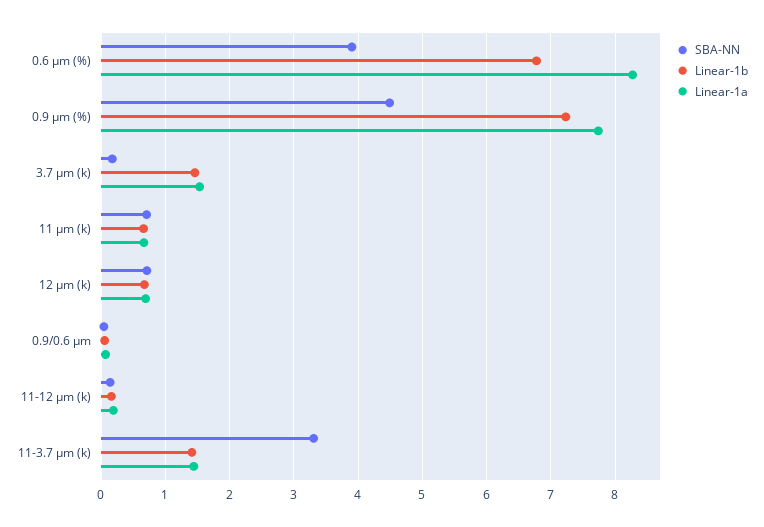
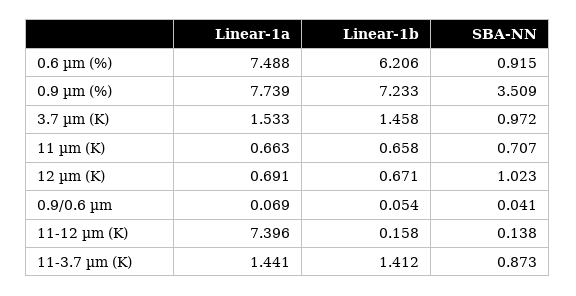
  {
    "SBA-NN": {
-     "0.6 µm (%)": 3.9,
+     "0.6 µm (%)": 0.915,
-     "0.9 µm (%)": 4.5,
+     "0.9 µm (%)": 3.509,
-     "3.7 µm (k)": 0.2,
+     "3.7 µm (k)": 0.972,
      "11 µm (k)": 0.707,
-     "12 µm (k)": 0.7,
+     "12 µm (k)": 1.023,
      "0.9/0.6 µm": 0.041,
      "11-12 µm (k)": 0.138,
-     "11-3.7 µm (k)": 3.3
+     "11-3.7 µm (k)": 0.873
    },
    "Linear-1b": {
-     "0.6 µm (%)": 6.8,
+     "0.6 µm (%)": 6.206,
      "0.9 µm (%)": 7.233,
      "3.7 µm (k)": 1.458,
      "11 µm (k)": 0.658,
      "12 µm (k)": 0.671,
      "0.9/0.6 µm": 0.054,
      "11-12 µm (k)": 0.158,
      "11-3.7 µm (k)": 1.412
    },
    "Linear-1a": {
-     "0.6 µm (%)": 8.3,
+     "0.6 µm (%)": 7.488,
      "0.9 µm (%)": 7.739,
      "3.7 µm (k)": 1.533,
      "11 µm (k)": 0.663,
      "12 µm (k)": 0.691,
      "0.9/0.6 µm": 0.069,
-     "11-12 µm (k)": 0.2,
+     "11-12 µm (k)": 7.396,
      "11-3.7 µm (k)": 1.441
    }
  }

